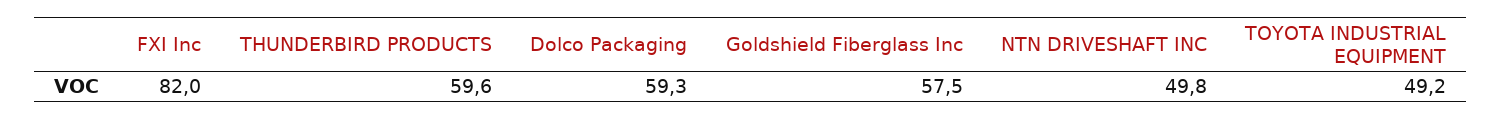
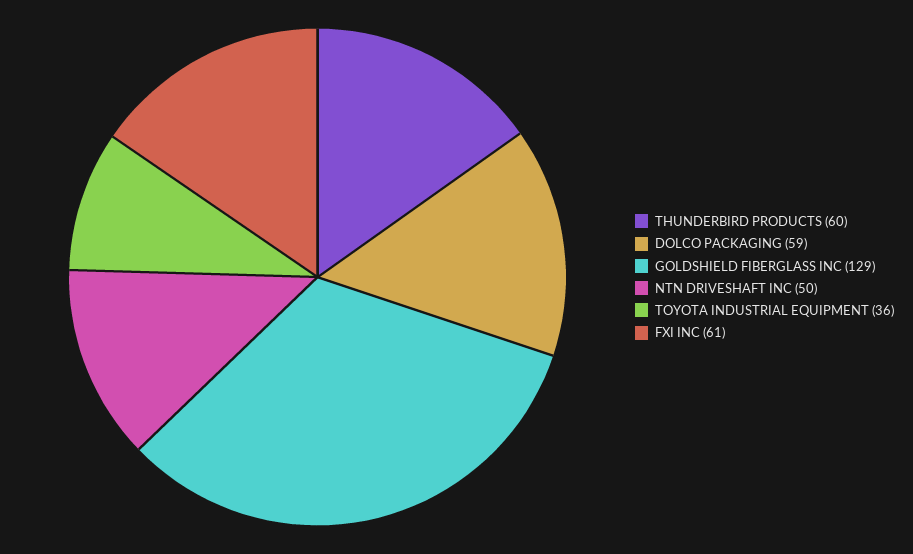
  {
-   "FXI Inc": 82,
+   "FXI Inc": 61,
    "THUNDERBIRD PRODUCTS": 59.6,
    "Dolco Packaging": 59.3,
-   "Goldshield Fiberglass Inc": 57.5,
+   "Goldshield Fiberglass Inc": 129,
    "NTN DRIVESHAFT INC": 49.8,
-   "TOYOTA INDUSTRIAL EQUIPMENT": 49.2
+   "TOYOTA INDUSTRIAL EQUIPMENT": 36
  }

